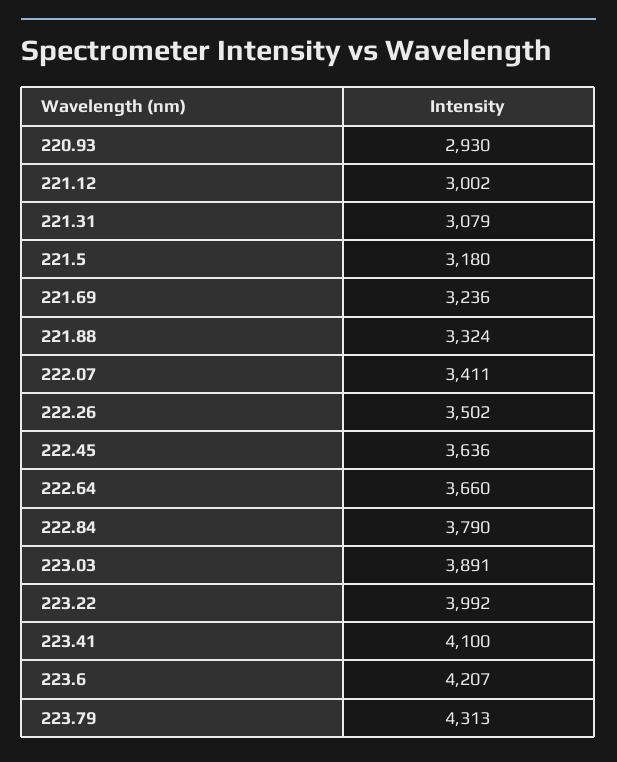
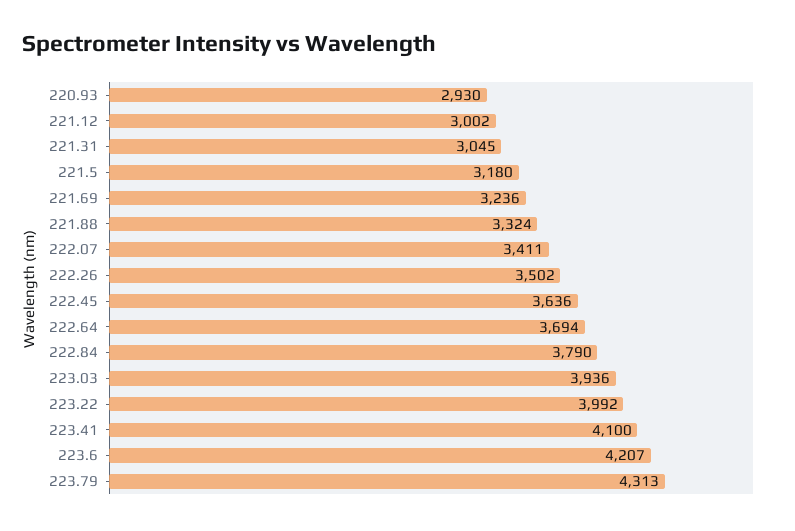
  {
    "220.93": 2930,
    "221.12": 3002,
-   "221.31": 3079,
+   "221.31": 3045,
    "221.5": 3180,
    "221.69": 3236,
    "221.88": 3324,
    "222.07": 3411,
    "222.26": 3502,
    "222.45": 3636,
-   "222.64": 3660,
+   "222.64": 3694,
    "222.84": 3790,
-   "223.03": 3891,
+   "223.03": 3936,
    "223.22": 3992,
    "223.41": 4100,
    "223.6": 4207,
    "223.79": 4313
  }

